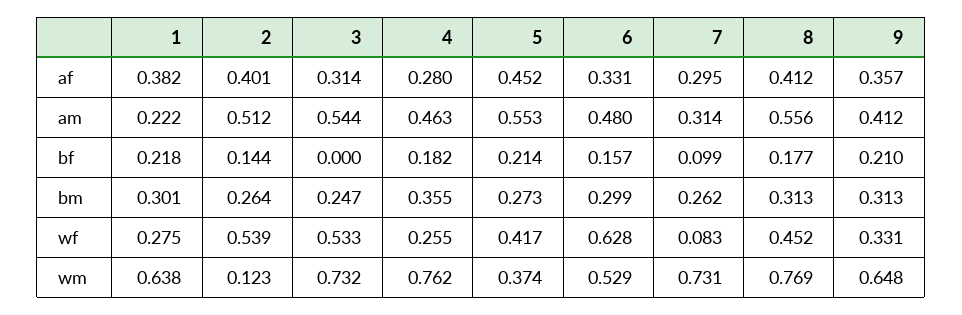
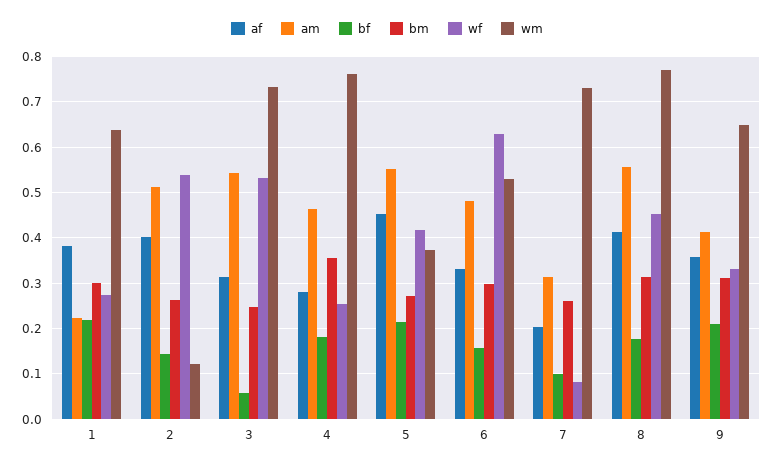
  {
    "af": {
      "1": 0.382,
      "2": 0.401,
      "3": 0.314,
      "4": 0.28,
      "5": 0.452,
      "6": 0.331,
-     "7": 0.295,
+     "7": 0.2,
      "8": 0.412,
      "9": 0.357
    },
    "am": {
      "1": 0.222,
      "2": 0.512,
      "3": 0.544,
      "4": 0.463,
      "5": 0.553,
      "6": 0.48,
      "7": 0.314,
      "8": 0.556,
      "9": 0.412
    },
    "bf": {
      "1": 0.218,
      "2": 0.144,
-     "3": 0,
+     "3": 0.06,
      "4": 0.182,
      "5": 0.214,
      "6": 0.157,
      "7": 0.099,
      "8": 0.177,
      "9": 0.21
    },
    "bm": {
      "1": 0.301,
      "2": 0.264,
      "3": 0.247,
      "4": 0.355,
      "5": 0.273,
      "6": 0.299,
      "7": 0.262,
      "8": 0.313,
      "9": 0.313
    },
    "wf": {
      "1": 0.275,
      "2": 0.539,
      "3": 0.533,
      "4": 0.255,
      "5": 0.417,
      "6": 0.628,
      "7": 0.083,
      "8": 0.452,
      "9": 0.331
    },
    "wm": {
      "1": 0.638,
      "2": 0.123,
      "3": 0.732,
      "4": 0.762,
      "5": 0.374,
      "6": 0.529,
      "7": 0.731,
      "8": 0.769,
      "9": 0.648
    }
  }

